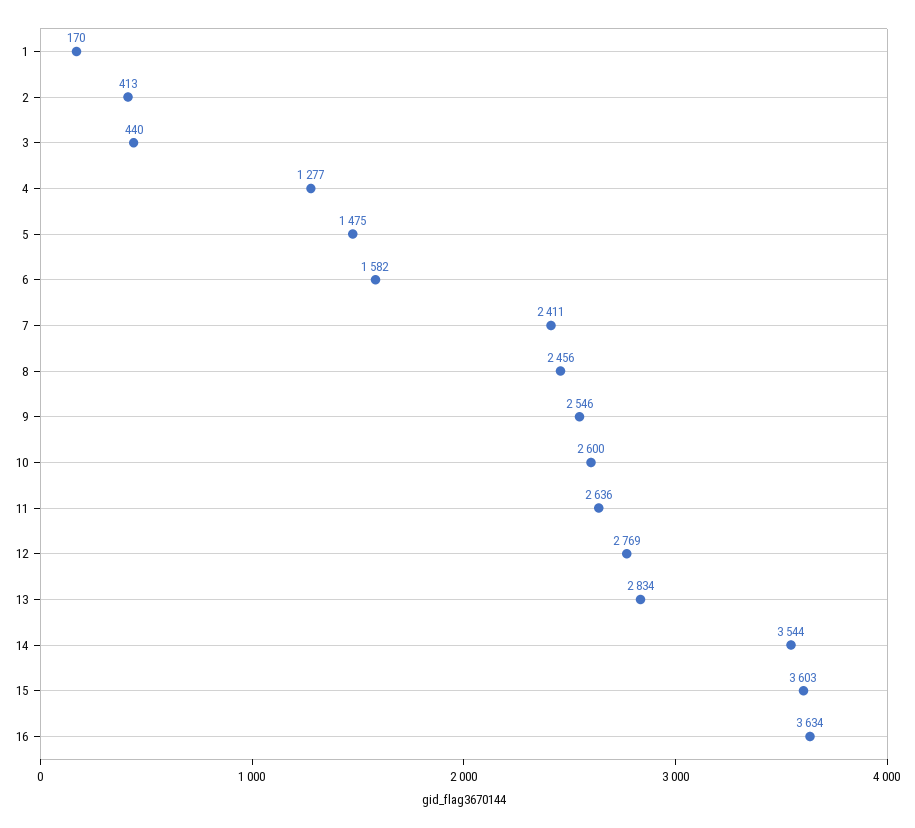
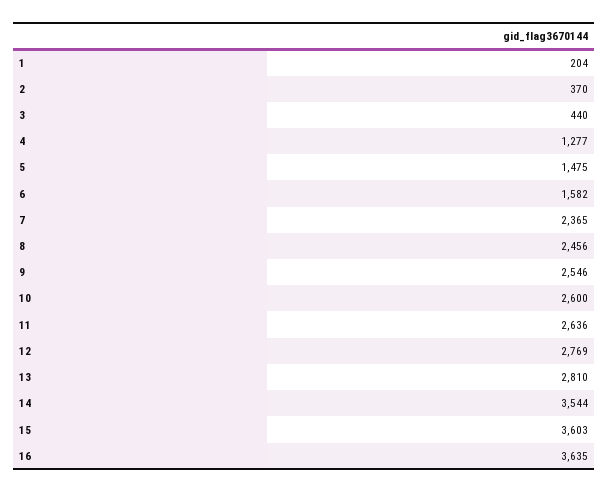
  {
-   "1": 170,
+   "1": 204,
-   "2": 413,
+   "2": 370,
    "3": 440,
    "4": 1277,
    "5": 1475,
    "6": 1582,
-   "7": 2411,
+   "7": 2365,
    "8": 2456,
    "9": 2546,
    "10": 2600,
    "11": 2636,
    "12": 2769,
-   "13": 2834,
+   "13": 2810,
    "14": 3544,
    "15": 3603,
-   "16": 3634
+   "16": 3635
  }

